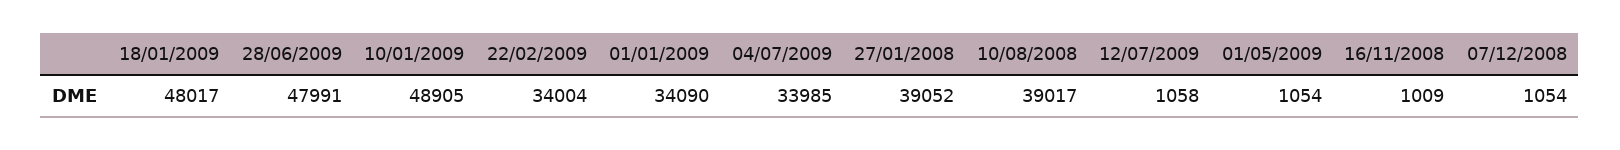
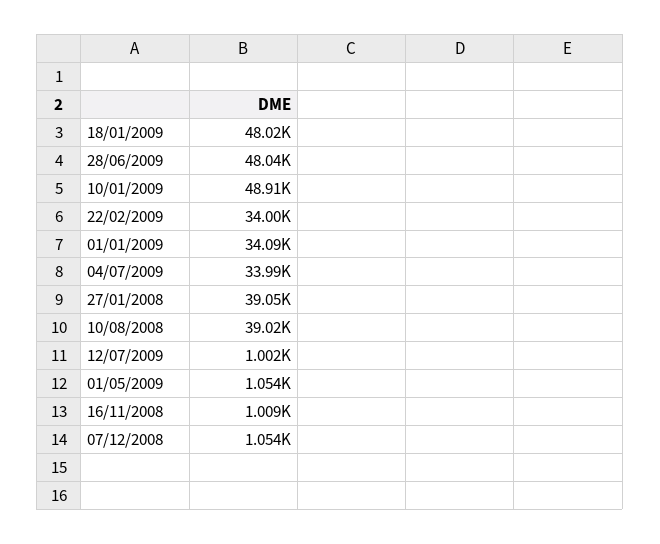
  {
    "18/01/2009": 48017,
-   "28/06/2009": 47991,
+   "28/06/2009": 48040,
    "10/01/2009": 48905,
    "22/02/2009": 34004,
    "01/01/2009": 34090,
    "04/07/2009": 33985,
    "27/01/2008": 39052,
    "10/08/2008": 39017,
-   "12/07/2009": 1058,
+   "12/07/2009": 1002,
    "01/05/2009": 1054,
    "16/11/2008": 1009,
    "07/12/2008": 1054
  }

